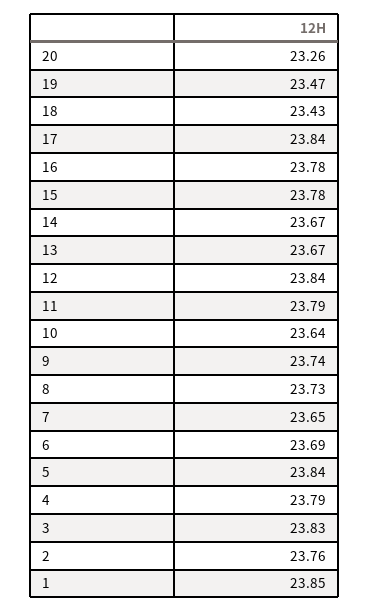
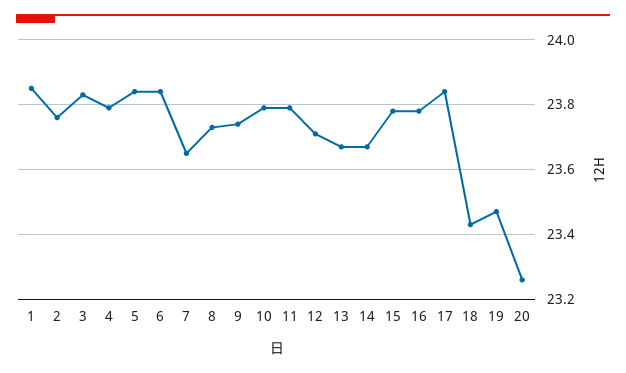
  {
    "20": 23.26,
    "19": 23.47,
    "18": 23.43,
    "17": 23.84,
    "16": 23.78,
    "15": 23.78,
    "14": 23.67,
    "13": 23.67,
-   "12": 23.84,
+   "12": 23.7,
    "11": 23.79,
-   "10": 23.64,
+   "10": 23.8,
    "9": 23.74,
    "8": 23.73,
    "7": 23.65,
-   "6": 23.69,
+   "6": 23.85,
    "5": 23.84,
    "4": 23.79,
    "3": 23.83,
    "2": 23.76,
    "1": 23.85
  }

